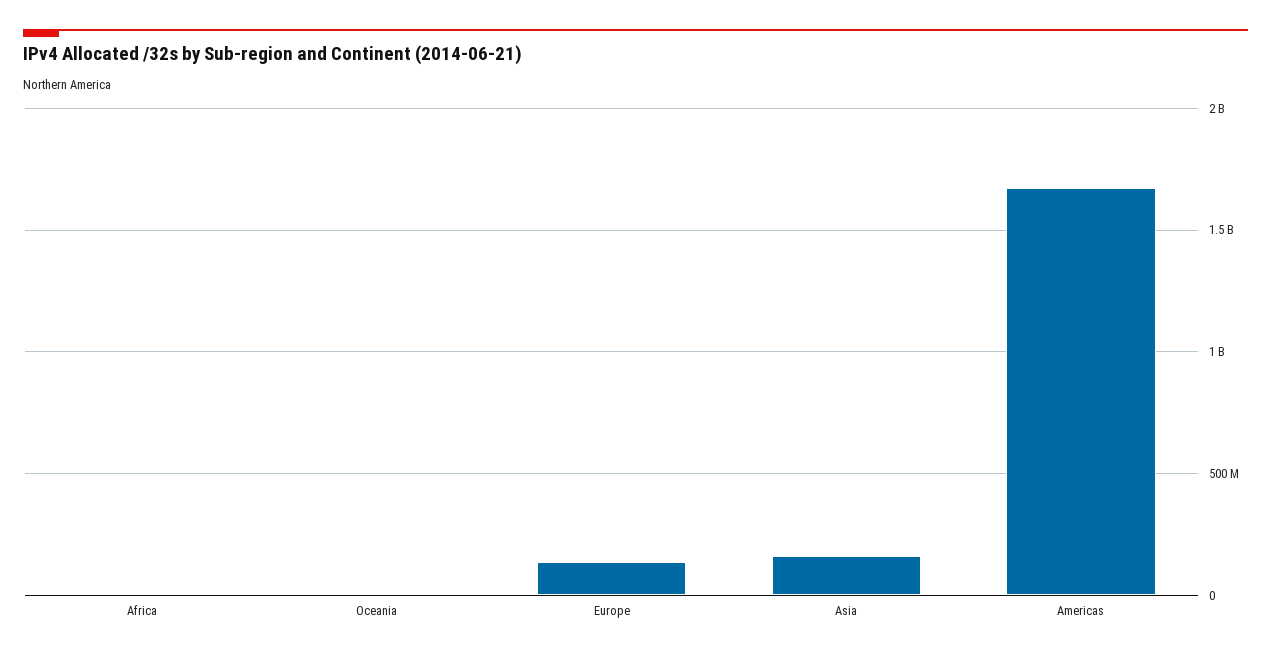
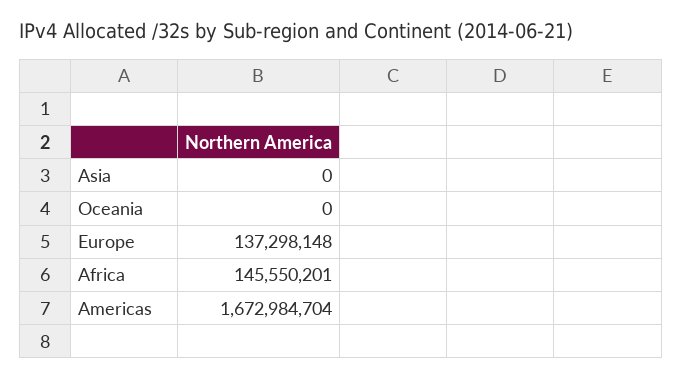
  {
-   "Africa": 0,
+   "Africa": 145550201,
    "Oceania": 0,
    "Europe": 137298148,
-   "Asia": 150000000,
+   "Asia": 0,
    "Americas": 1672984704
  }

